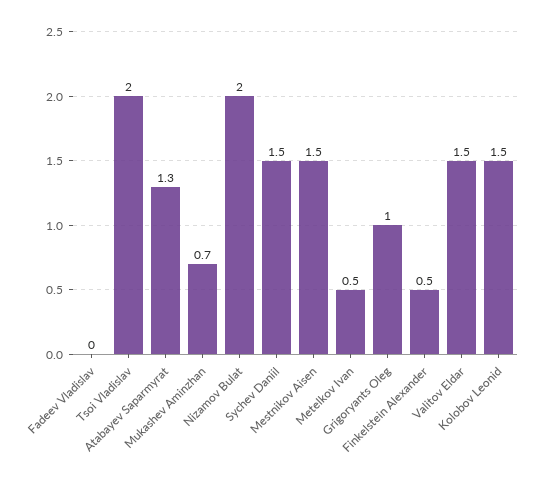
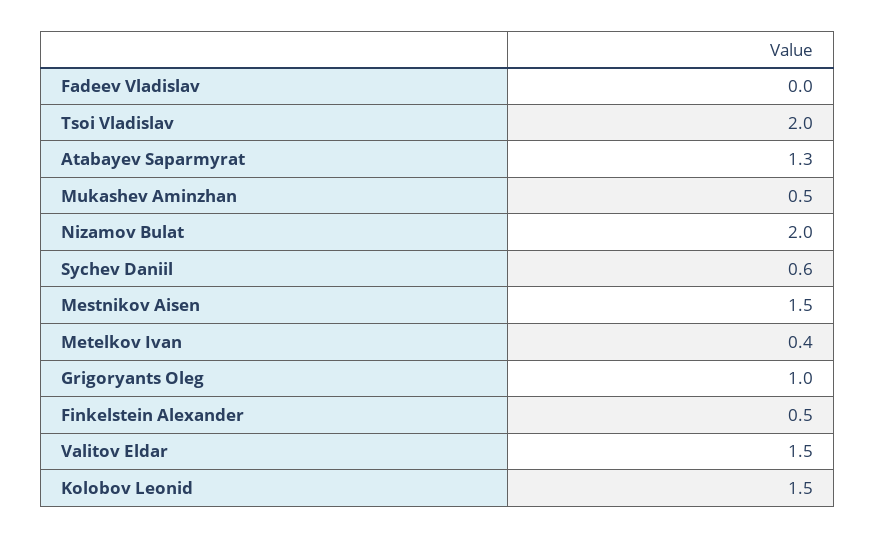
  {
    "Fadeev Vladislav": 0,
    "Tsoi Vladislav": 2,
    "Atabayev Saparmyrat": 1.3,
-   "Mukashev Aminzhan": 0.7,
+   "Mukashev Aminzhan": 0.5,
    "Nizamov Bulat": 2,
-   "Sychev Daniil": 1.5,
+   "Sychev Daniil": 0.6,
    "Mestnikov Aisen": 1.5,
-   "Metelkov Ivan": 0.5,
+   "Metelkov Ivan": 0.4,
    "Grigoryants Oleg": 1,
    "Finkelstein Alexander": 0.5,
    "Valitov Eldar": 1.5,
    "Kolobov Leonid": 1.5
  }

